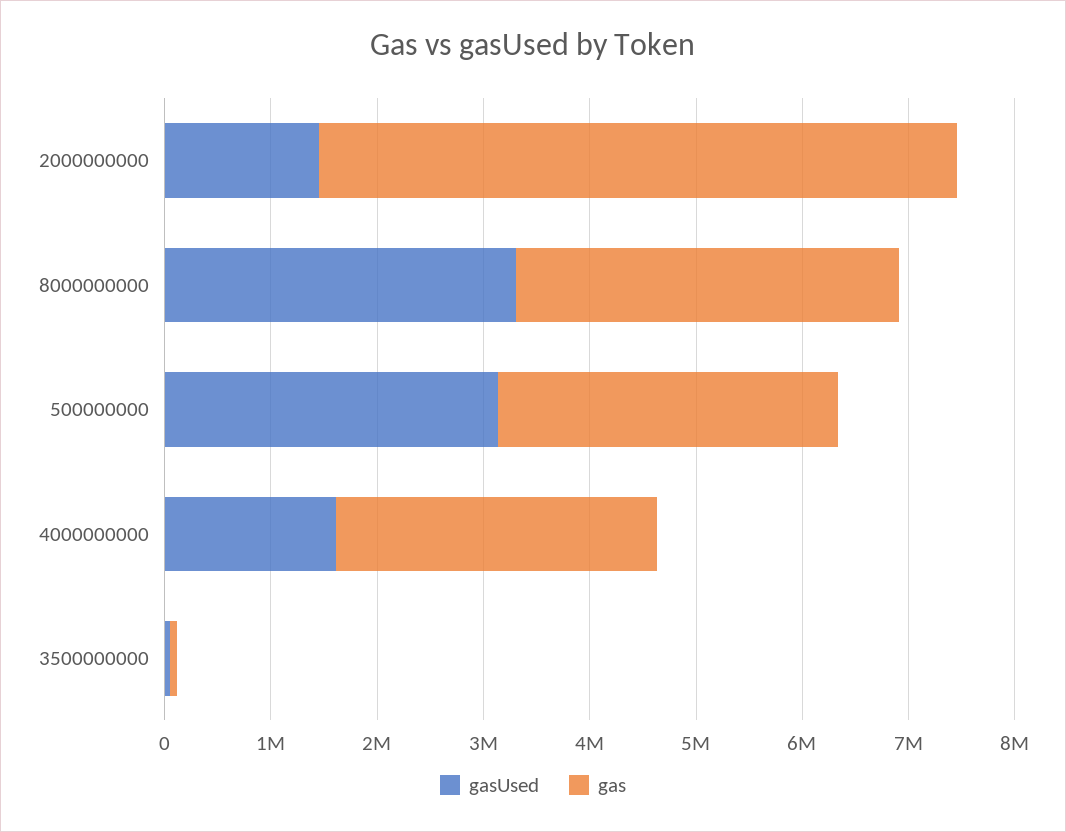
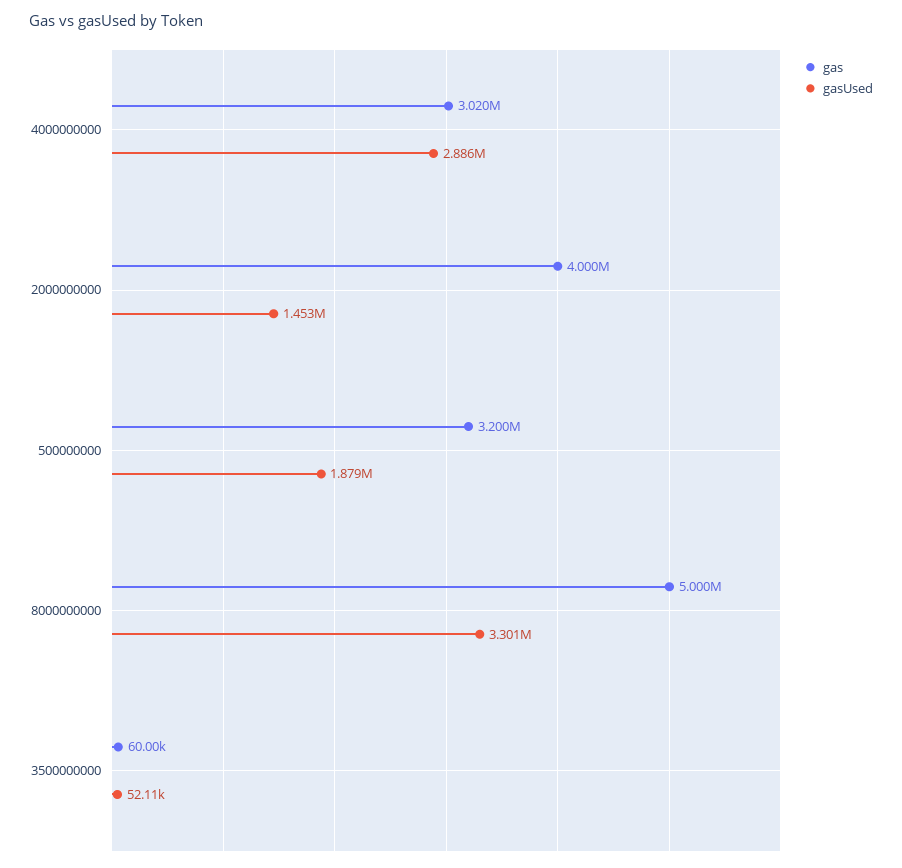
  {
    "gasUsed": {
      "2000000000": 1453000,
      "8000000000": 3301000,
-     "500000000": 3200000,
+     "500000000": 1879000,
-     "4000000000": 1600000,
+     "4000000000": 2886000,
      "3500000000": 52110
    },
    "gas": {
-     "2000000000": 6000000,
+     "2000000000": 4000000,
-     "8000000000": 3600000,
+     "8000000000": 5000000,
      "500000000": 3200000,
      "4000000000": 3020000,
      "3500000000": 60000
    }
  }

